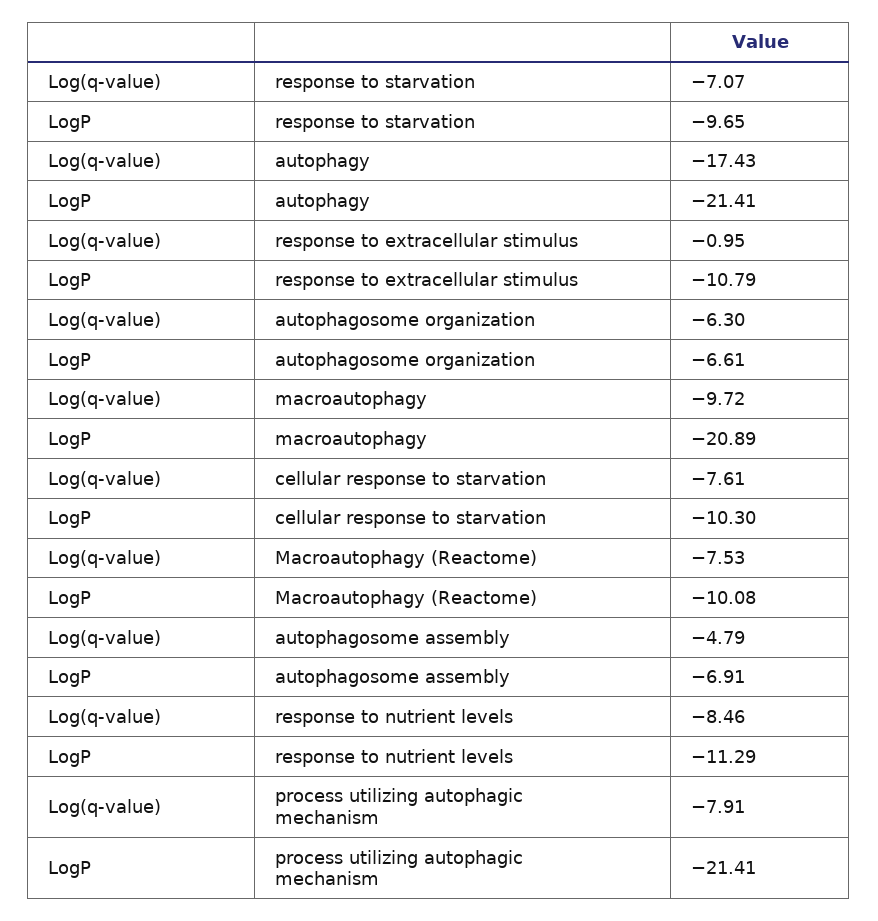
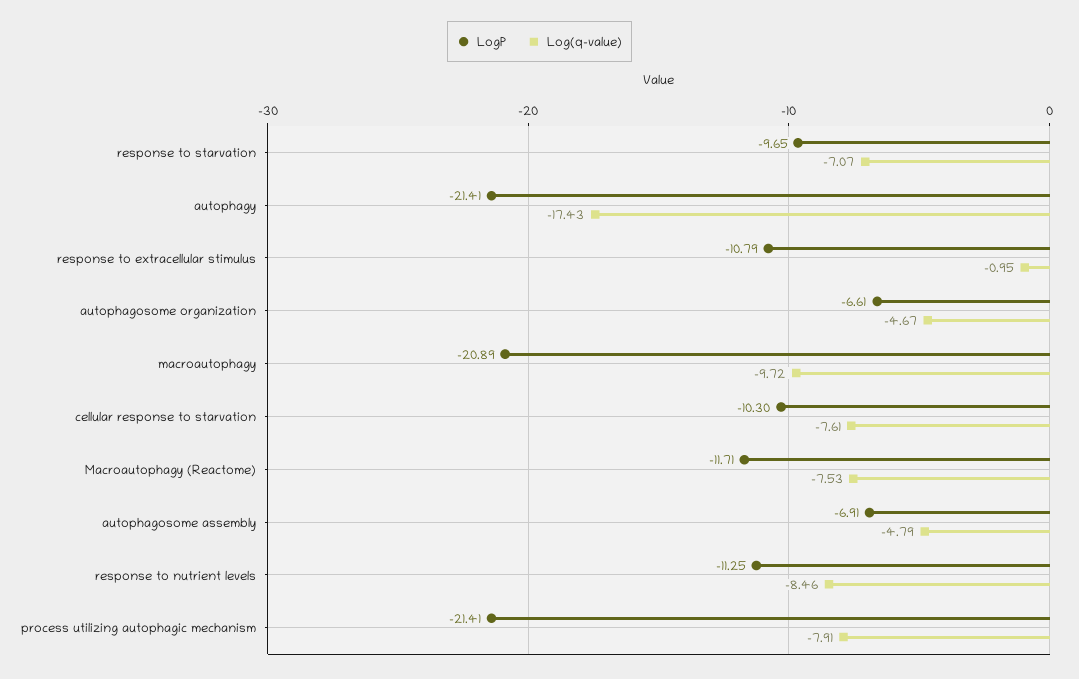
  {
    "Log(q-value)": {
      "response to starvation": -7.07,
      "autophagy": -17.43,
      "response to extracellular stimulus": -0.95,
-     "autophagosome organization": -6.3,
+     "autophagosome organization": -4.67,
      "macroautophagy": -9.72,
      "cellular response to starvation": -7.61,
      "Macroautophagy (Reactome)": -7.53,
      "autophagosome assembly": -4.79,
      "response to nutrient levels": -8.46,
      "process utilizing autophagic mechanism": -7.91
    },
    "LogP": {
      "response to starvation": -9.65,
      "autophagy": -21.41,
      "response to extracellular stimulus": -10.79,
      "autophagosome organization": -6.61,
      "macroautophagy": -20.89,
      "cellular response to starvation": -10.3,
-     "Macroautophagy (Reactome)": -10.08,
+     "Macroautophagy (Reactome)": -11.71,
      "autophagosome assembly": -6.91,
-     "response to nutrient levels": -11.29,
+     "response to nutrient levels": -11.25,
      "process utilizing autophagic mechanism": -21.41
    }
  }

